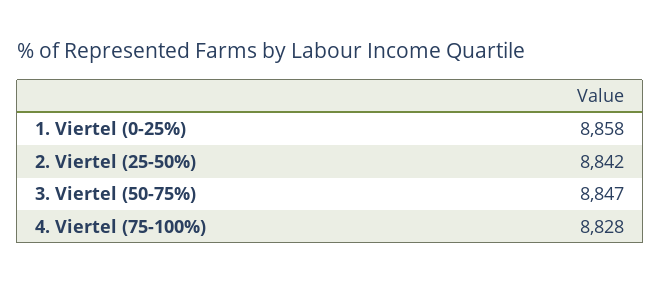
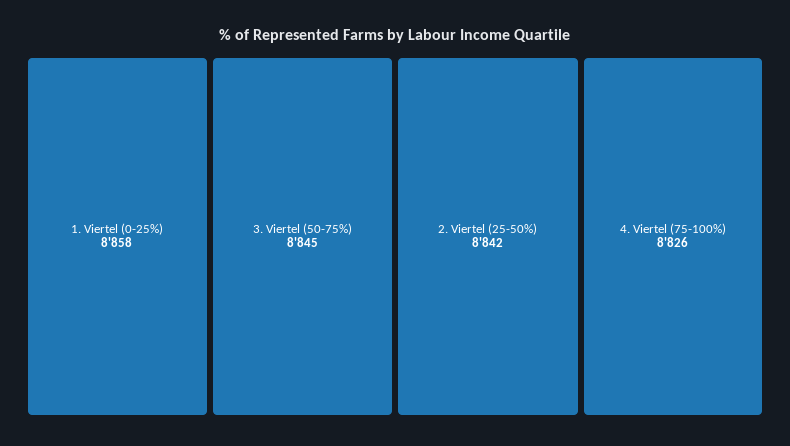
  {
    "1. Viertel (0-25%)": 8858,
    "2. Viertel (25-50%)": 8842,
-   "3. Viertel (50-75%)": 8847,
+   "3. Viertel (50-75%)": 8845,
-   "4. Viertel (75-100%)": 8828
+   "4. Viertel (75-100%)": 8826
  }

